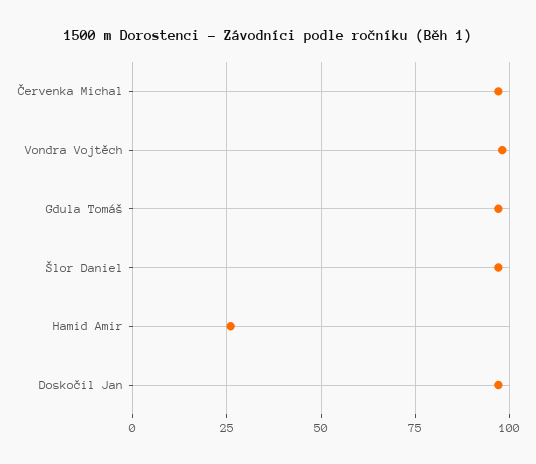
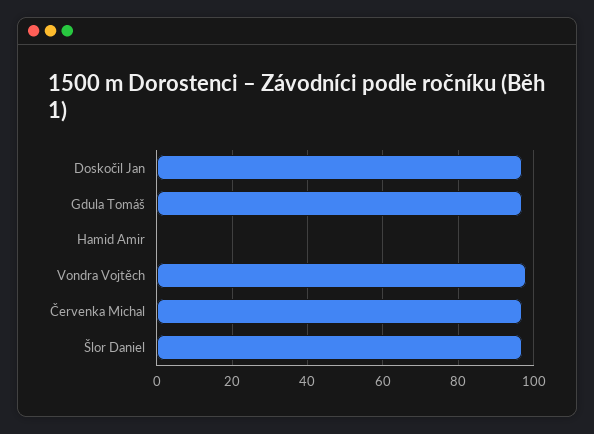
  {
    "Červenka Michal": 95,
    "Vondra Vojtěch": 100,
    "Gdula Tomáš": 95,
    "Šlor Daniel": 95,
-   "Hamid Amir": 25,
+   "Hamid Amir": 0,
    "Doskočil Jan": 95
  }

